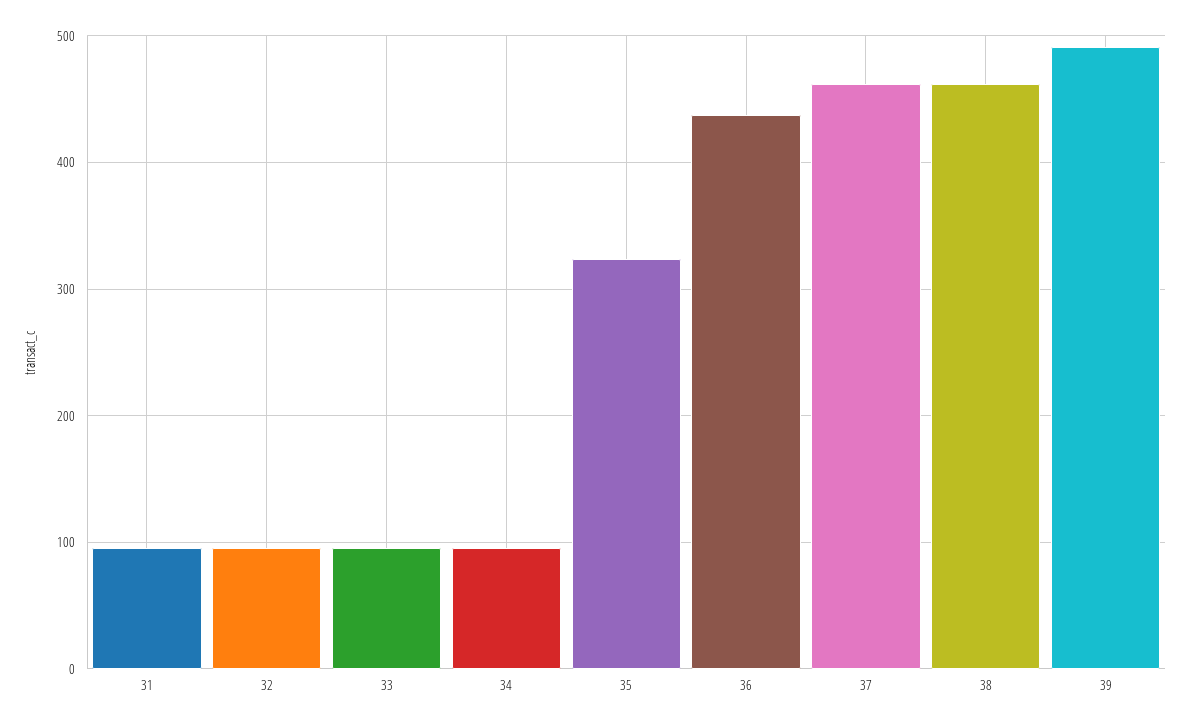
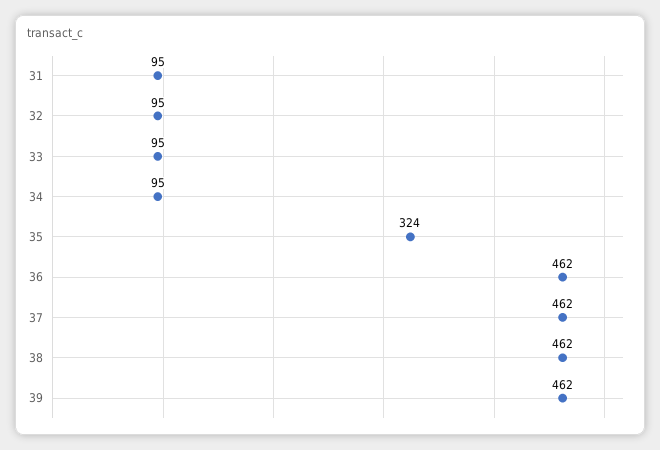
  {
    "31": 95,
    "32": 95,
    "33": 95,
    "34": 95,
    "35": 324,
-   "36": 440,
+   "36": 462,
    "37": 462,
    "38": 462,
-   "39": 490
+   "39": 462
  }

